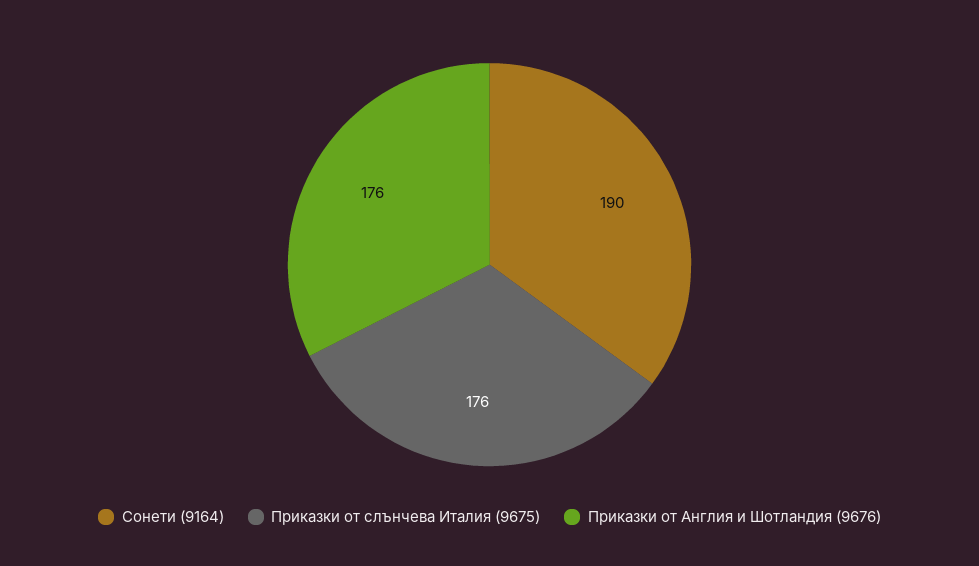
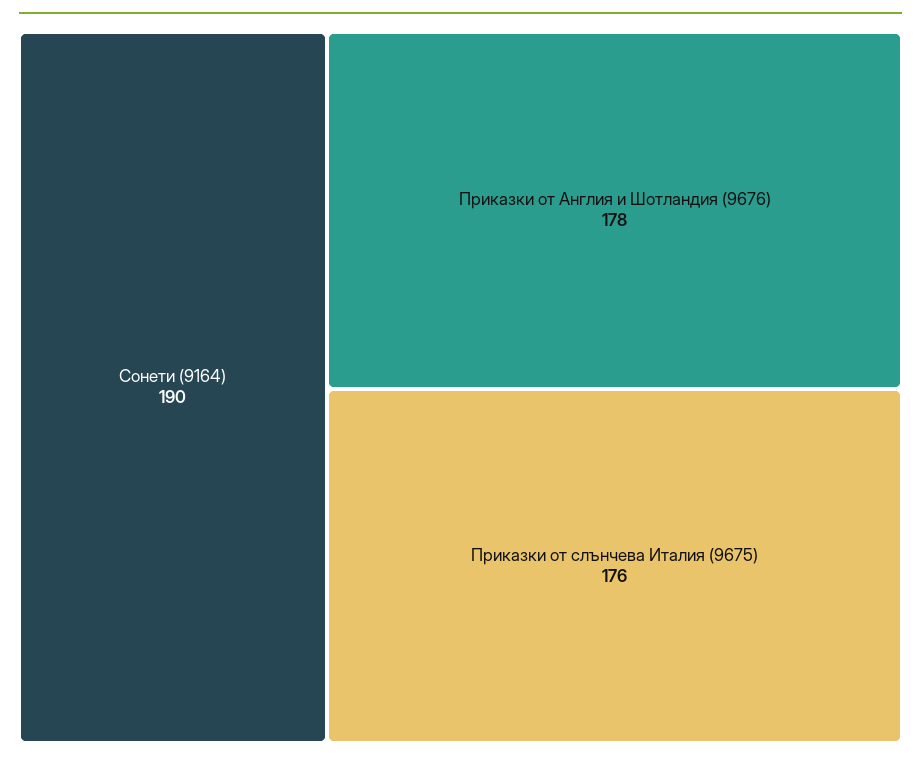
  {
    "Сонети (9164)": 190,
    "Приказки от слънчева Италия (9675)": 176,
-   "Приказки от Англия и Шотландия (9676)": 176
+   "Приказки от Англия и Шотландия (9676)": 178
  }

